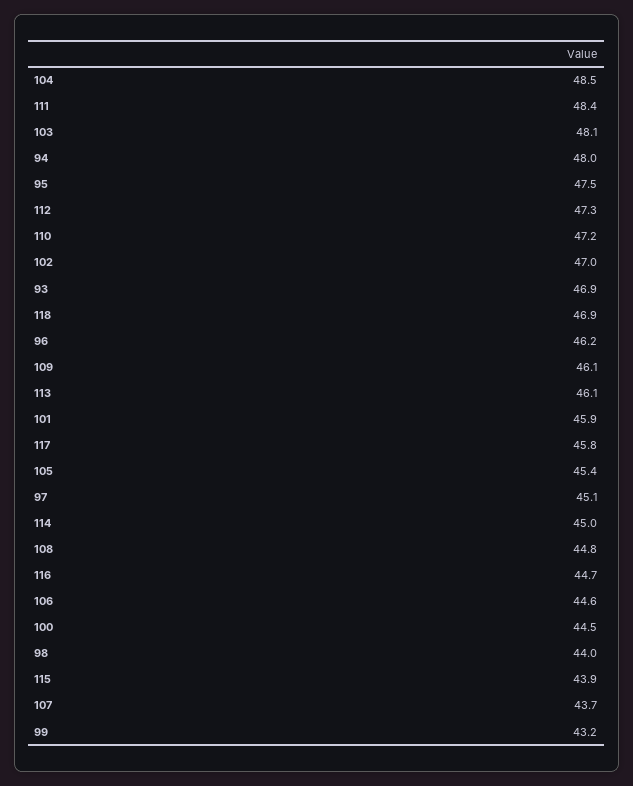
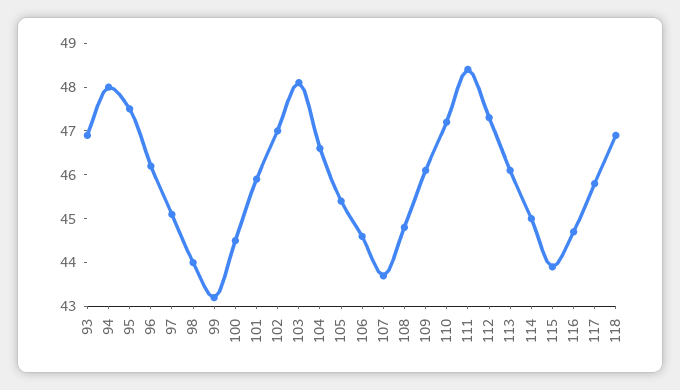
  {
-   "104": 48.5,
+   "104": 46.5,
    "111": 48.4,
    "103": 48.1,
    "94": 48,
    "95": 47.5,
    "112": 47.3,
    "110": 47.2,
    "102": 47,
    "93": 46.9,
    "118": 46.9,
    "96": 46.2,
    "109": 46.1,
    "113": 46.1,
    "101": 45.9,
    "117": 45.8,
    "105": 45.4,
    "97": 45.1,
    "114": 45,
    "108": 44.8,
    "116": 44.7,
    "106": 44.6,
    "100": 44.5,
    "98": 44,
    "115": 43.9,
    "107": 43.7,
    "99": 43.2
  }

